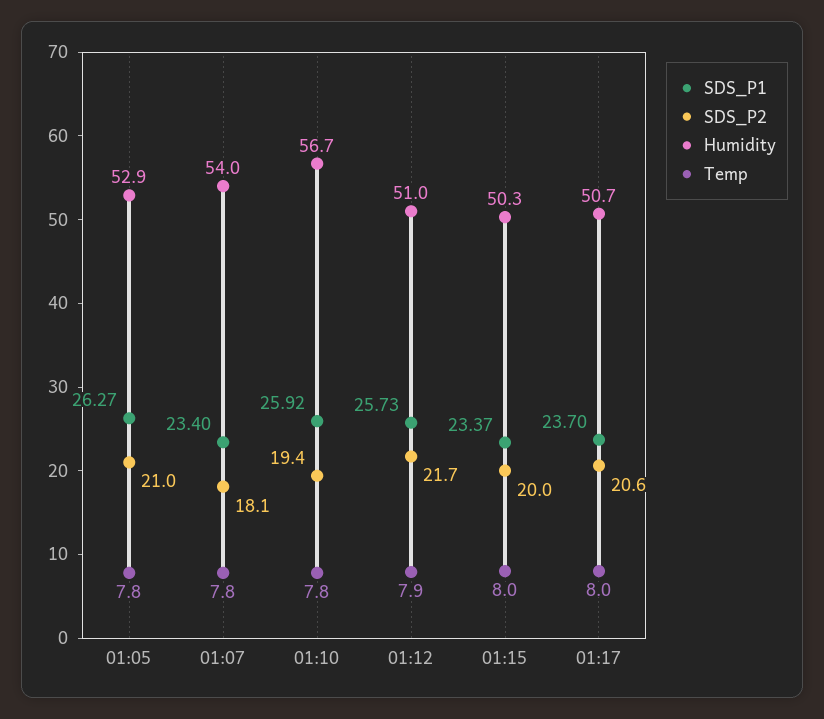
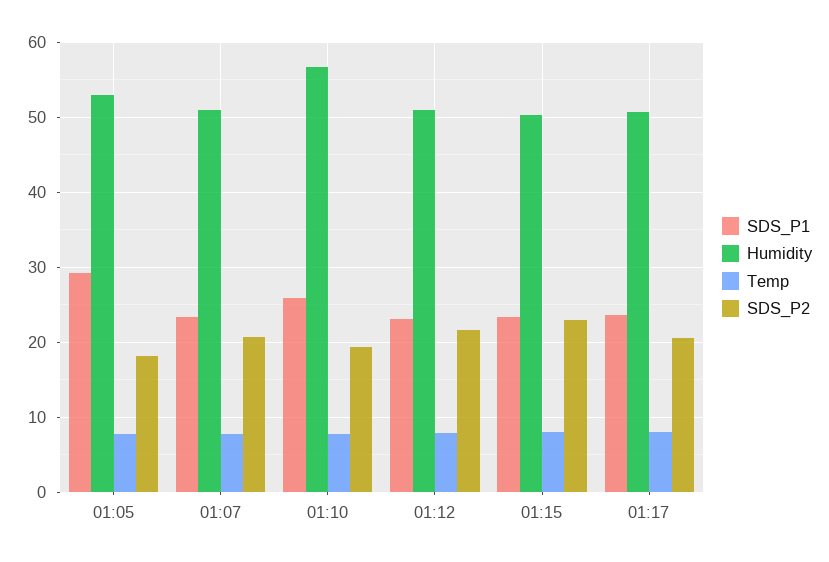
  {
    "SDS_P1": {
-     "01:05": 26.27,
+     "01:05": 29,
      "01:07": 23.4,
      "01:10": 25.92,
-     "01:12": 25.73,
+     "01:12": 23,
      "01:15": 23.37,
      "01:17": 23.7
    },
    "SDS_P2": {
-     "01:05": 21,
+     "01:05": 18,
-     "01:07": 18.1,
+     "01:07": 21,
      "01:10": 19.4,
      "01:12": 21.7,
-     "01:15": 20,
+     "01:15": 23,
      "01:17": 20.6
    },
    "Humidity": {
      "01:05": 52.9,
-     "01:07": 54,
+     "01:07": 51,
      "01:10": 56.7,
      "01:12": 51,
      "01:15": 50.3,
      "01:17": 50.7
    },
    "Temp": {
      "01:05": 7.8,
      "01:07": 7.8,
      "01:10": 7.8,
      "01:12": 7.9,
      "01:15": 8,
      "01:17": 8
    }
  }

